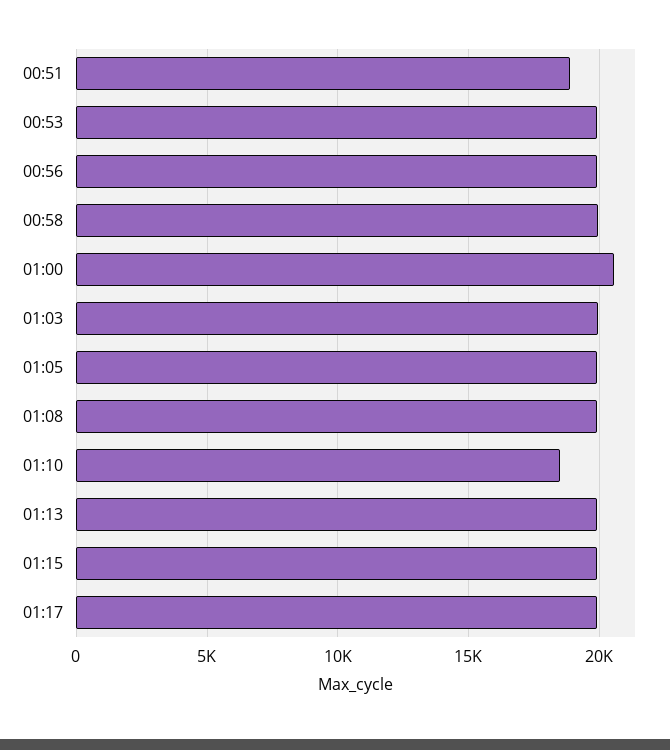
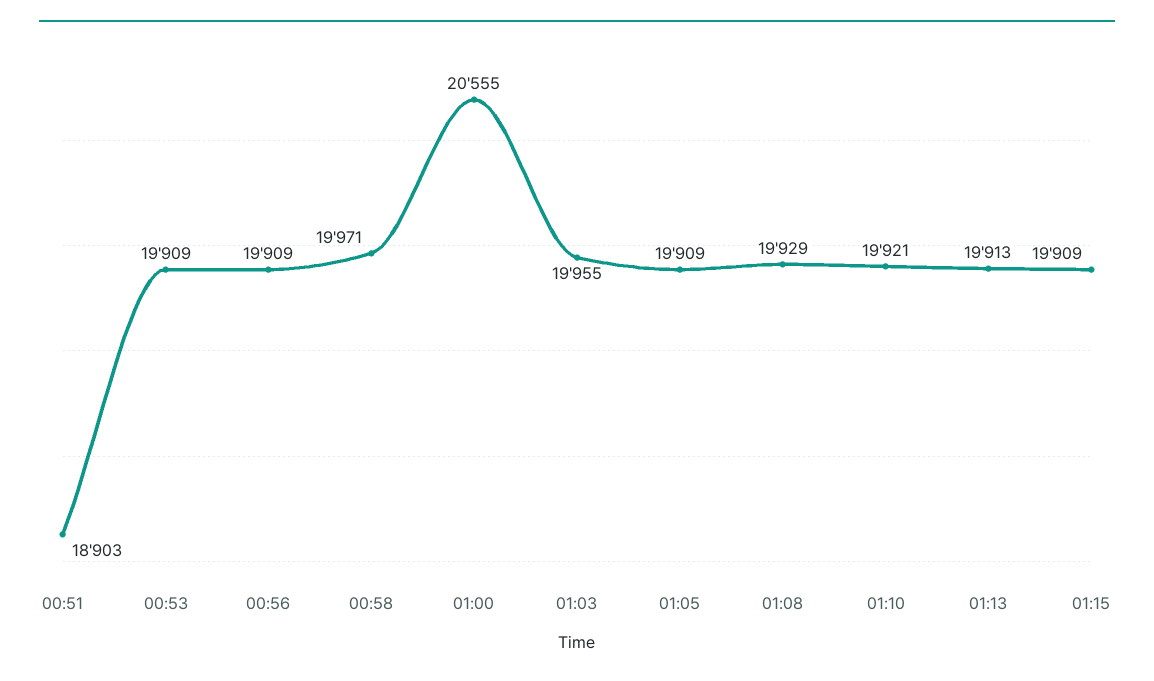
  {
    "00:51": 18903,
    "00:53": 19909,
    "00:56": 19909,
    "00:58": 19971,
    "01:00": 20555,
    "01:03": 19955,
    "01:05": 19909,
    "01:08": 19929,
-   "01:10": 18500,
+   "01:10": 19921,
    "01:13": 19913,
-   "01:15": 19909,
+   "01:15": 19909
-   "01:17": 20000
  }

